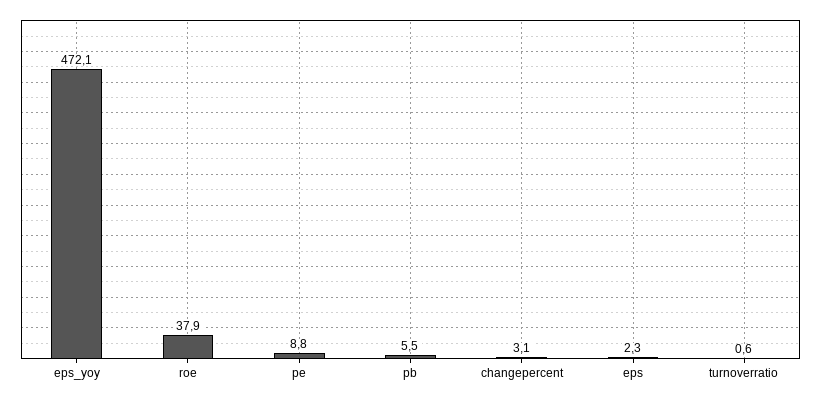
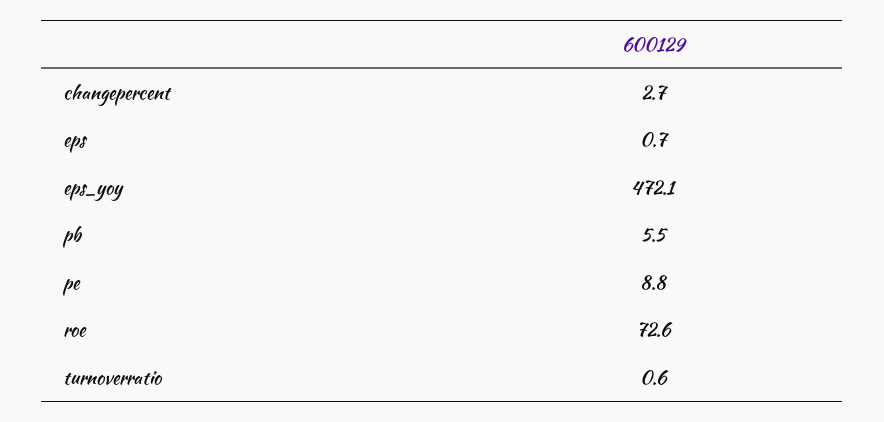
  {
    "eps_yoy": 472.1,
-   "roe": 37.9,
+   "roe": 72.6,
    "pe": 8.8,
    "pb": 5.5,
-   "changepercent": 3.1,
+   "changepercent": 2.7,
-   "eps": 2.3,
+   "eps": 0.7,
    "turnoverratio": 0.6
  }

